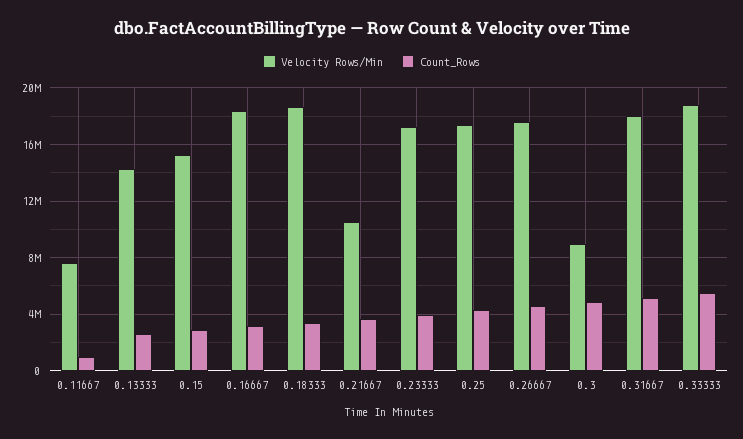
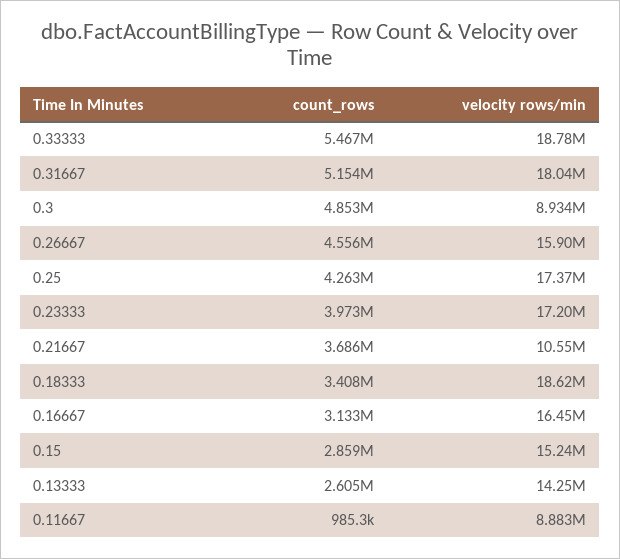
  {
    "Velocity Rows/Min": {
-     "0.11667": 7500000,
+     "0.11667": 8883000,
      "0.13333": 14250000,
      "0.15": 15240000,
-     "0.16667": 18500000,
+     "0.16667": 16450000,
      "0.18333": 18620000,
      "0.21667": 10550000,
      "0.23333": 17200000,
      "0.25": 17370000,
-     "0.26667": 17500000,
+     "0.26667": 15900000,
      "0.3": 8934000,
      "0.31667": 18040000,
      "0.33333": 18780000
    },
    "Count_Rows": {
      "0.11667": 985300,
      "0.13333": 2605000,
      "0.15": 2859000,
      "0.16667": 3133000,
      "0.18333": 3408000,
      "0.21667": 3686000,
      "0.23333": 3973000,
      "0.25": 4263000,
      "0.26667": 4556000,
      "0.3": 4853000,
      "0.31667": 5154000,
      "0.33333": 5467000
    }
  }

